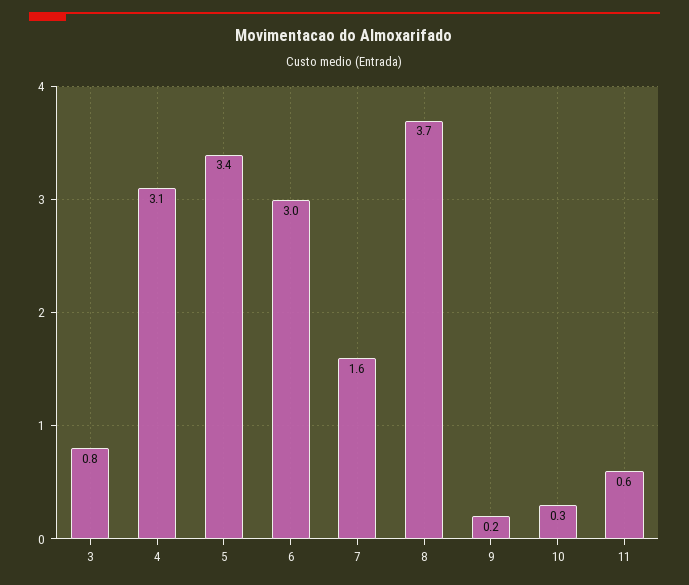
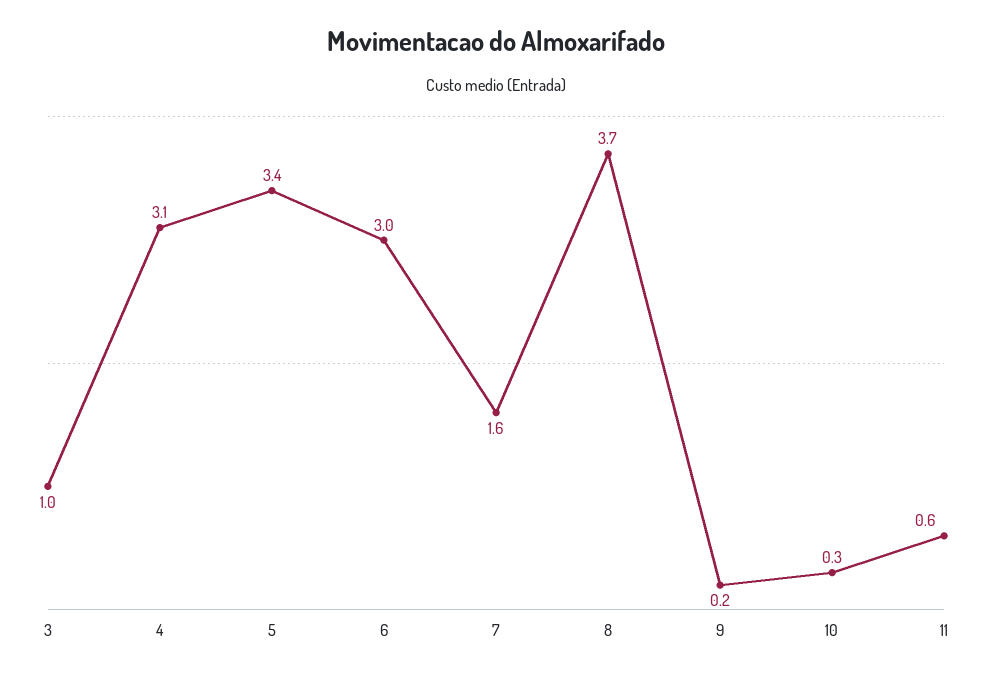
  {
-   "3": 0.8,
+   "3": 1,
    "4": 3.1,
    "5": 3.4,
    "6": 3,
    "7": 1.6,
    "8": 3.7,
    "9": 0.2,
    "10": 0.3,
    "11": 0.6
  }

